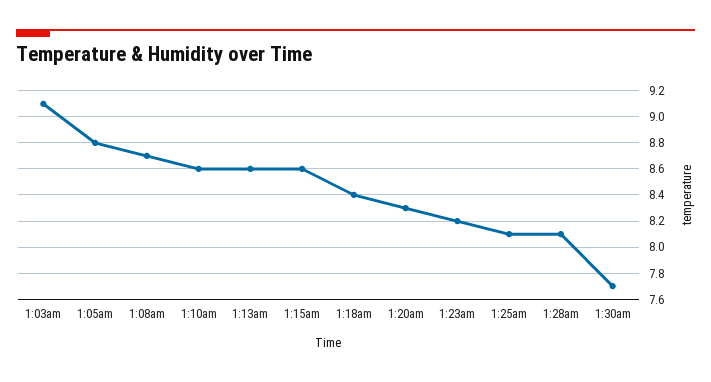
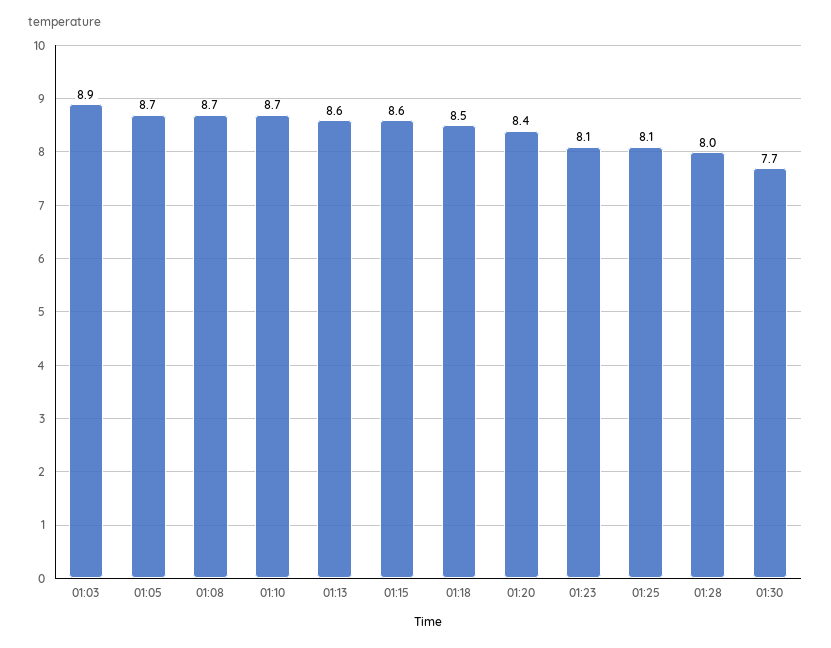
  {
-   "1:03am": 9.1,
+   "1:03am": 8.9,
-   "1:05am": 8.8,
+   "1:05am": 8.7,
    "1:08am": 8.7,
-   "1:10am": 8.6,
+   "1:10am": 8.7,
    "1:13am": 8.6,
    "1:15am": 8.6,
-   "1:18am": 8.4,
+   "1:18am": 8.5,
-   "1:20am": 8.3,
+   "1:20am": 8.4,
-   "1:23am": 8.2,
+   "1:23am": 8.1,
    "1:25am": 8.1,
-   "1:28am": 8.1,
+   "1:28am": 8,
    "1:30am": 7.7
  }

